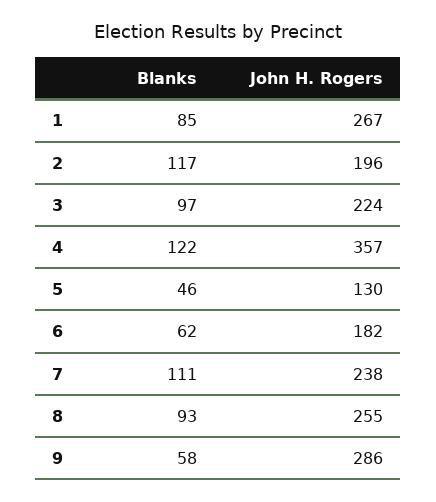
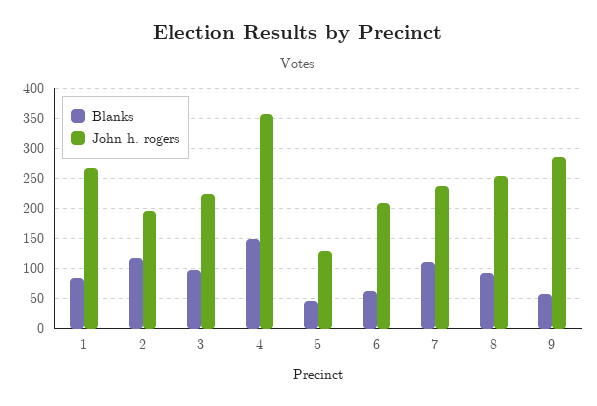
  {
    "Blanks": {
      "1": 85,
      "2": 117,
      "3": 97,
-     "4": 122,
+     "4": 150,
      "5": 46,
      "6": 62,
      "7": 111,
      "8": 93,
      "9": 58
    },
    "John H. Rogers": {
      "1": 267,
      "2": 196,
      "3": 224,
      "4": 357,
      "5": 130,
-     "6": 182,
+     "6": 210,
      "7": 238,
      "8": 255,
      "9": 286
    }
  }

